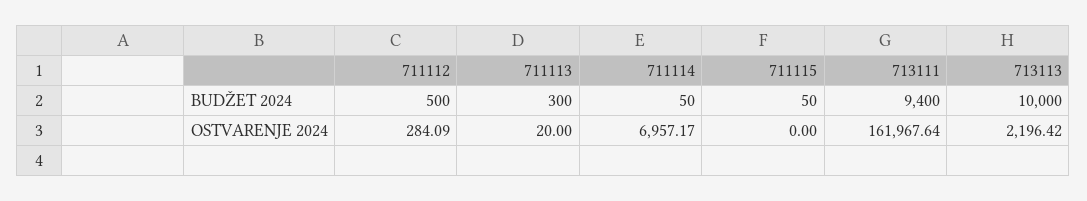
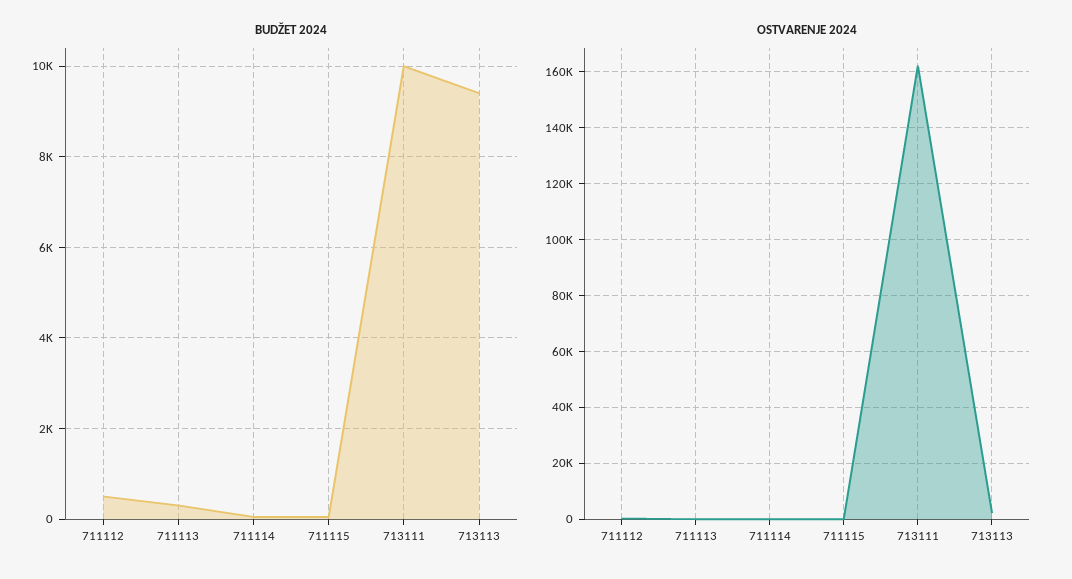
  {
    "BUDŽET 2024": {
      "711112": 500,
      "711113": 300,
      "711114": 50,
      "711115": 50,
-     "713111": 9400,
+     "713111": 10000,
-     "713113": 10000
+     "713113": 9400
    },
    "OSTVARENJE 2024": {
      "711112": 284.09,
      "711113": 20,
-     "711114": 6957.17,
+     "711114": 0,
      "711115": 0,
      "713111": 161967.64,
      "713113": 2196.42
    }
  }

